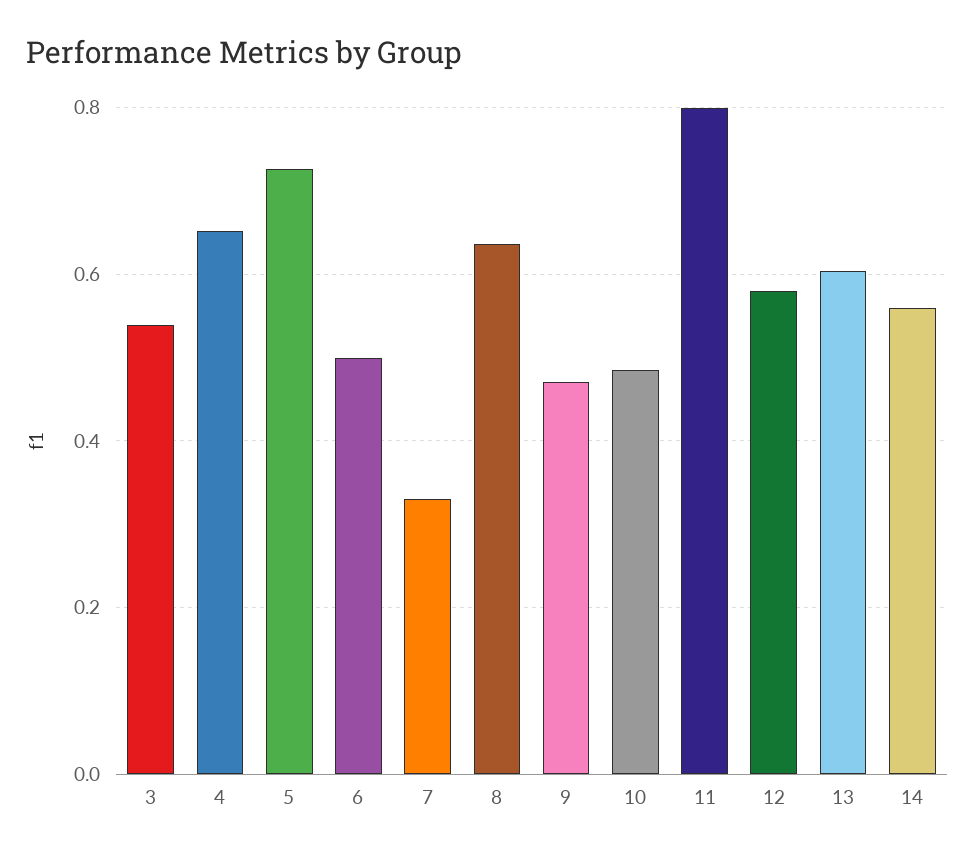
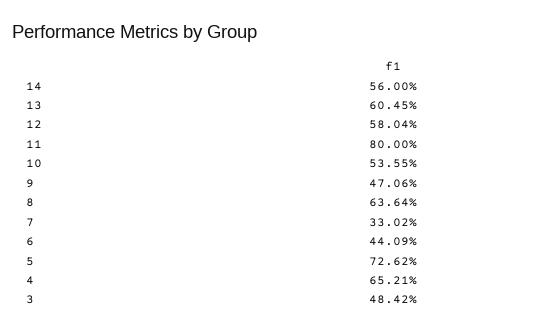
  {
-   "3": 0.54,
+   "3": 0.4842,
    "4": 0.6521,
    "5": 0.7262,
-   "6": 0.5,
+   "6": 0.4409,
    "7": 0.3302,
    "8": 0.6364,
    "9": 0.4706,
-   "10": 0.48,
+   "10": 0.5355,
    "11": 0.8,
    "12": 0.5804,
    "13": 0.6045,
    "14": 0.56
  }

